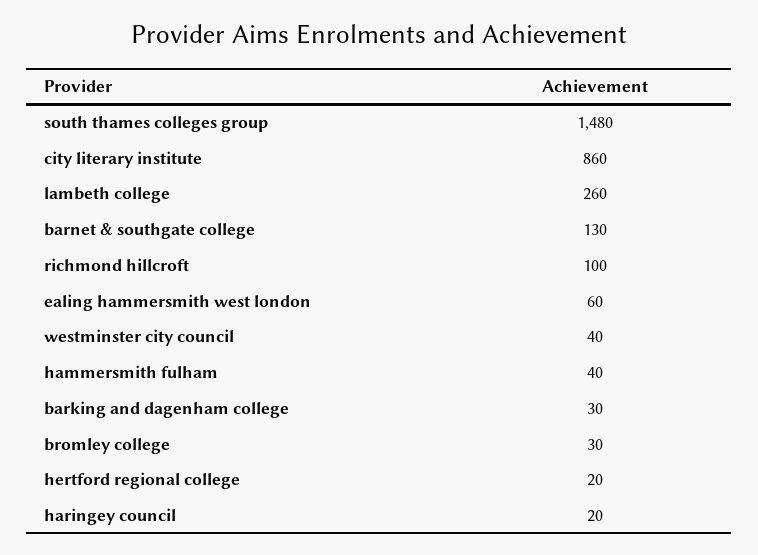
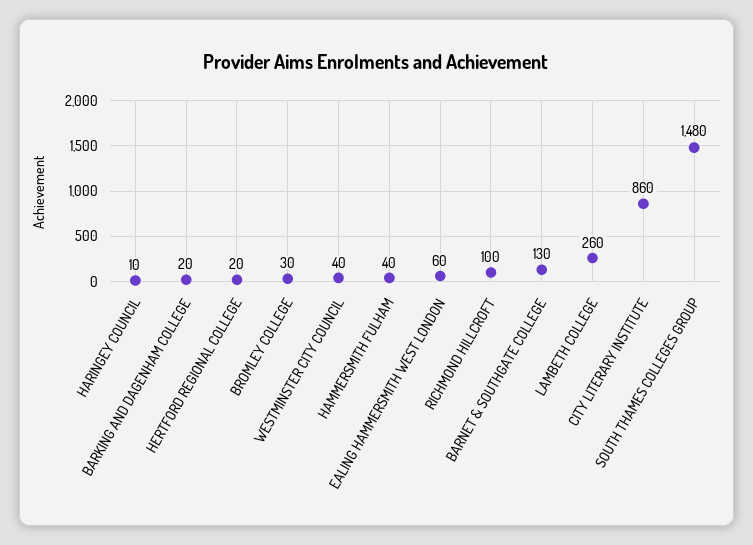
  {
    "south thames colleges group": 1480,
    "city literary institute": 860,
    "lambeth college": 260,
    "barnet & southgate college": 130,
    "richmond hillcroft": 100,
    "ealing hammersmith west london": 60,
    "westminster city council": 40,
    "hammersmith fulham": 40,
-   "barking and dagenham college": 30,
+   "barking and dagenham college": 20,
    "bromley college": 30,
    "hertford regional college": 20,
-   "haringey council": 20
+   "haringey council": 10
  }

